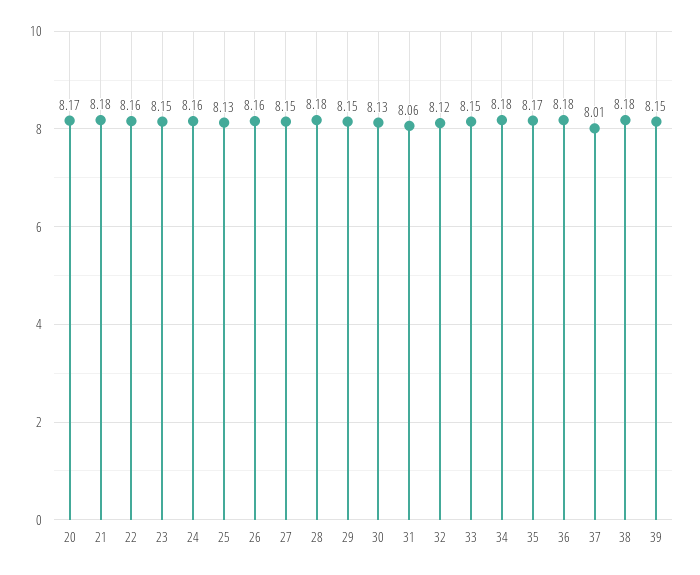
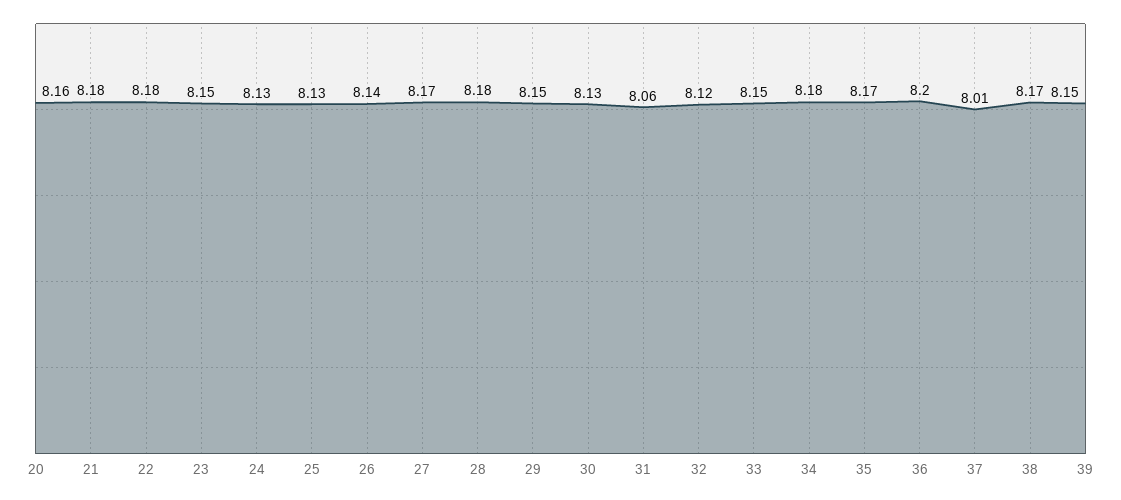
  {
-   "20": 8.17,
+   "20": 8.16,
    "21": 8.18,
-   "22": 8.16,
+   "22": 8.18,
    "23": 8.15,
-   "24": 8.16,
+   "24": 8.13,
    "25": 8.13,
-   "26": 8.16,
+   "26": 8.14,
-   "27": 8.15,
+   "27": 8.17,
    "28": 8.18,
    "29": 8.15,
    "30": 8.13,
    "31": 8.06,
    "32": 8.12,
    "33": 8.15,
    "34": 8.18,
    "35": 8.17,
-   "36": 8.18,
+   "36": 8.2,
    "37": 8.01,
-   "38": 8.18,
+   "38": 8.17,
    "39": 8.15
  }

